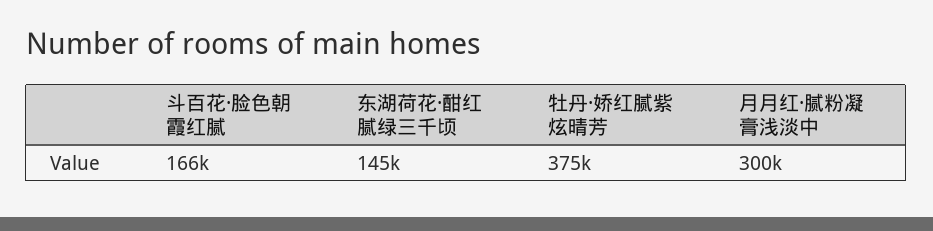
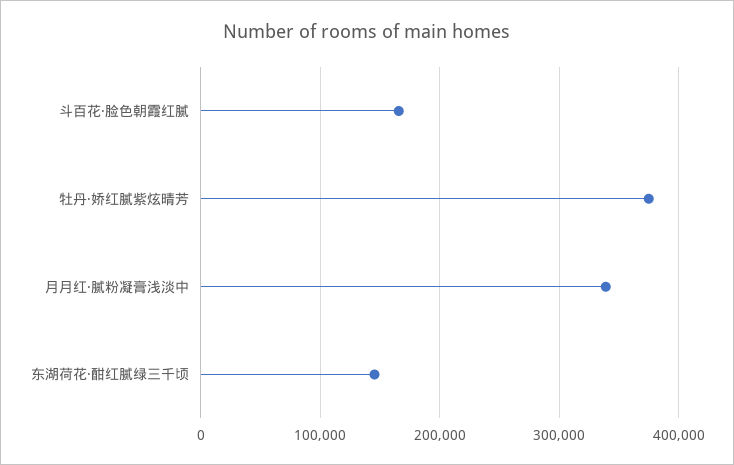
  {
    "斗百花·脸色朝霞红腻": 166000,
    "东湖荷花·酣红腻绿三千顷": 145000,
    "牡丹·娇红腻紫炫晴芳": 375000,
-   "月月红·腻粉凝膏浅淡中": 300000
+   "月月红·腻粉凝膏浅淡中": 340000
  }

